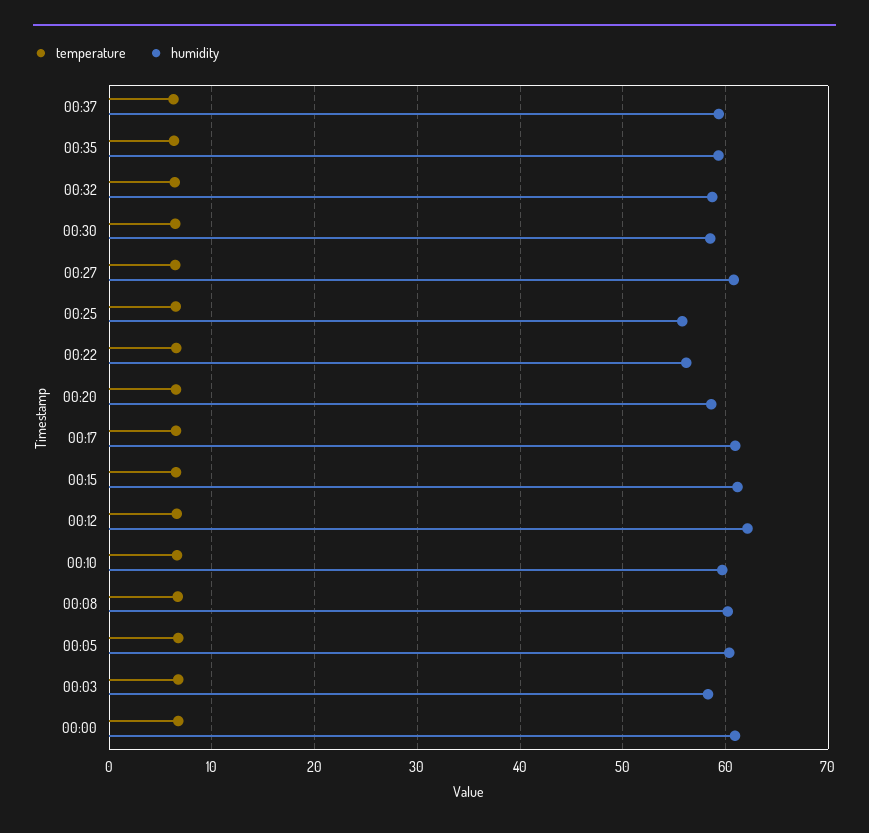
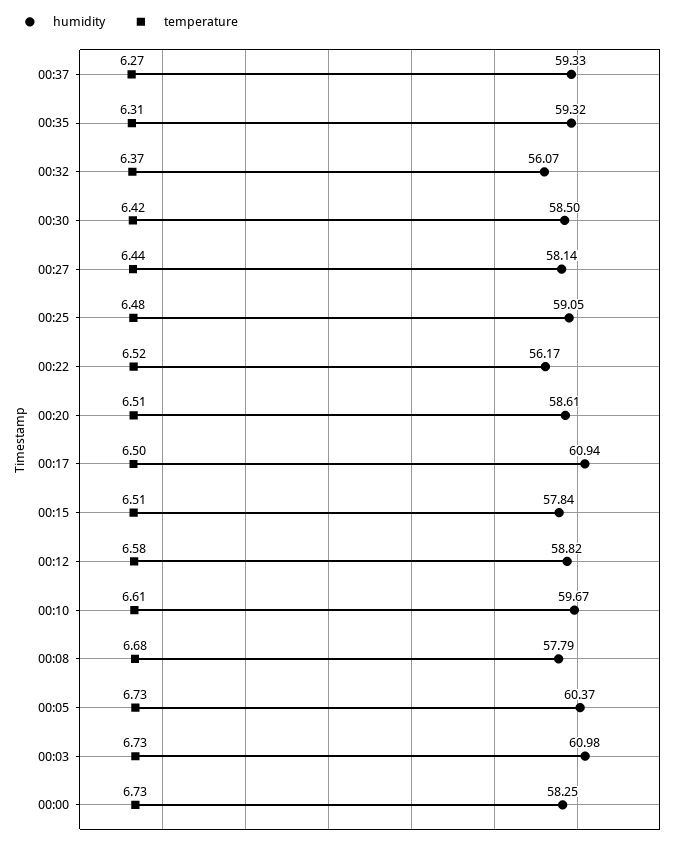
  {
    "temperature": {
      "00:37": 6.27,
      "00:35": 6.31,
      "00:32": 6.37,
      "00:30": 6.42,
      "00:27": 6.44,
      "00:25": 6.48,
      "00:22": 6.52,
      "00:20": 6.51,
      "00:17": 6.5,
      "00:15": 6.51,
      "00:12": 6.58,
      "00:10": 6.61,
      "00:08": 6.68,
      "00:05": 6.73,
      "00:03": 6.73,
      "00:00": 6.73
    },
    "humidity": {
      "00:37": 59.33,
      "00:35": 59.32,
-     "00:32": 59,
+     "00:32": 56.07,
      "00:30": 58.5,
-     "00:27": 61,
+     "00:27": 58.14,
-     "00:25": 56,
+     "00:25": 59.05,
      "00:22": 56.17,
      "00:20": 58.61,
      "00:17": 60.94,
-     "00:15": 61,
+     "00:15": 57.84,
-     "00:12": 62,
+     "00:12": 58.82,
      "00:10": 59.67,
-     "00:08": 60,
+     "00:08": 57.79,
      "00:05": 60.37,
-     "00:03": 58,
+     "00:03": 60.98,
-     "00:00": 61
+     "00:00": 58.25
    }
  }

